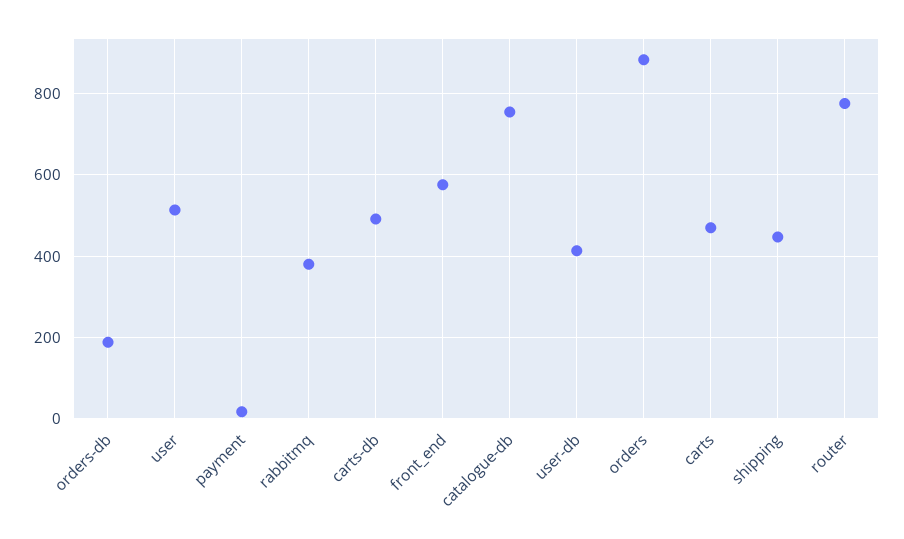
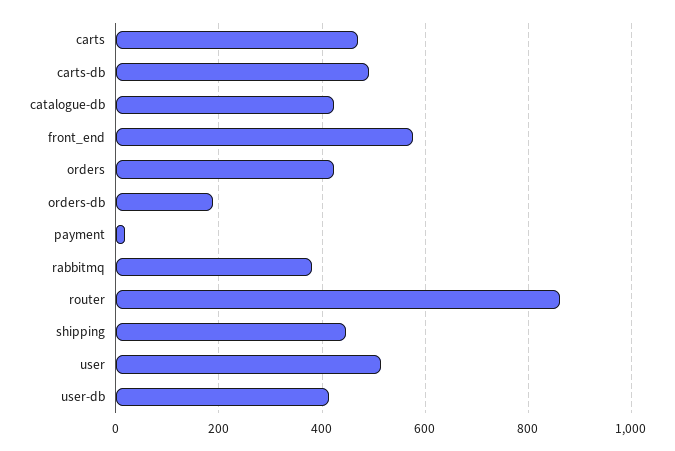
  {
    "orders-db": 180,
    "user": 520,
    "payment": 20,
    "rabbitmq": 380,
    "carts-db": 500,
    "front_end": 580,
-   "catalogue-db": 760,
+   "catalogue-db": 420,
    "user-db": 420,
-   "orders": 880,
+   "orders": 420,
    "carts": 480,
    "shipping": 440,
-   "router": 780
+   "router": 860
  }

